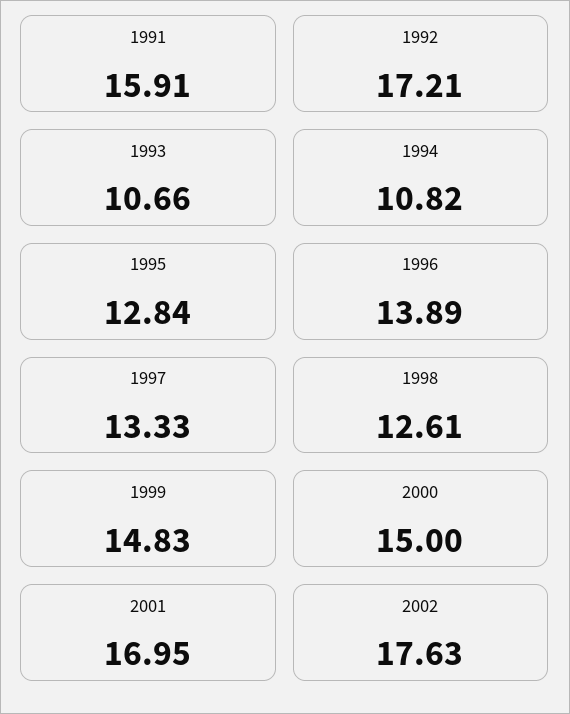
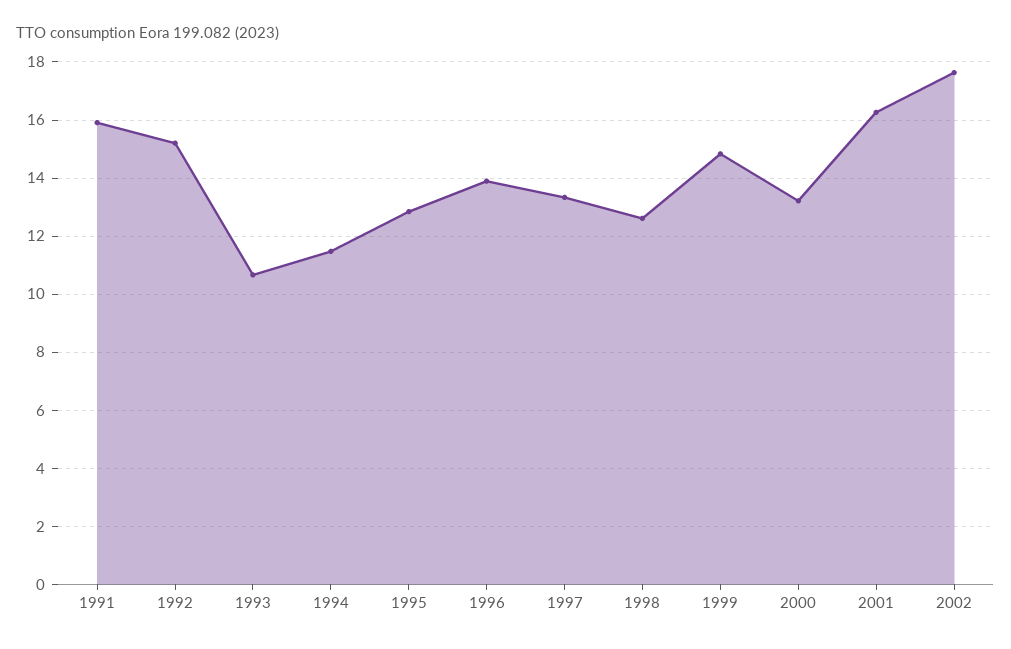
  {
    "1991": 15.91,
-   "1992": 17.21,
+   "1992": 15.25,
    "1993": 10.66,
-   "1994": 10.82,
+   "1994": 11.5,
    "1995": 12.84,
    "1996": 13.89,
    "1997": 13.33,
    "1998": 12.61,
    "1999": 14.83,
-   "2000": 15,
+   "2000": 13.25,
-   "2001": 16.95,
+   "2001": 16.25,
    "2002": 17.63
  }

